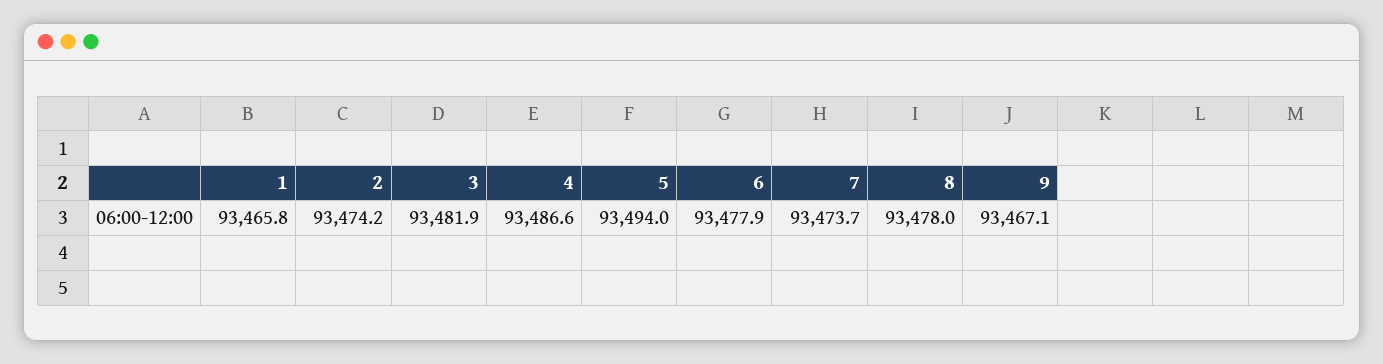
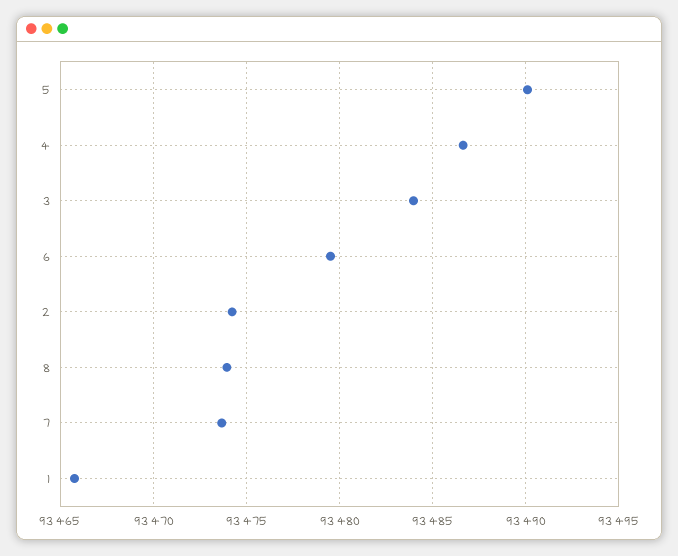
  {
    "1": 93465.8,
    "2": 93474.2,
-   "3": 93481.9,
+   "3": 93484,
    "4": 93486.6,
-   "5": 93494,
+   "5": 93490,
-   "6": 93477.9,
+   "6": 93479.5,
    "7": 93473.7,
-   "8": 93478,
+   "8": 93474
-   "9": 93467.1
  }

